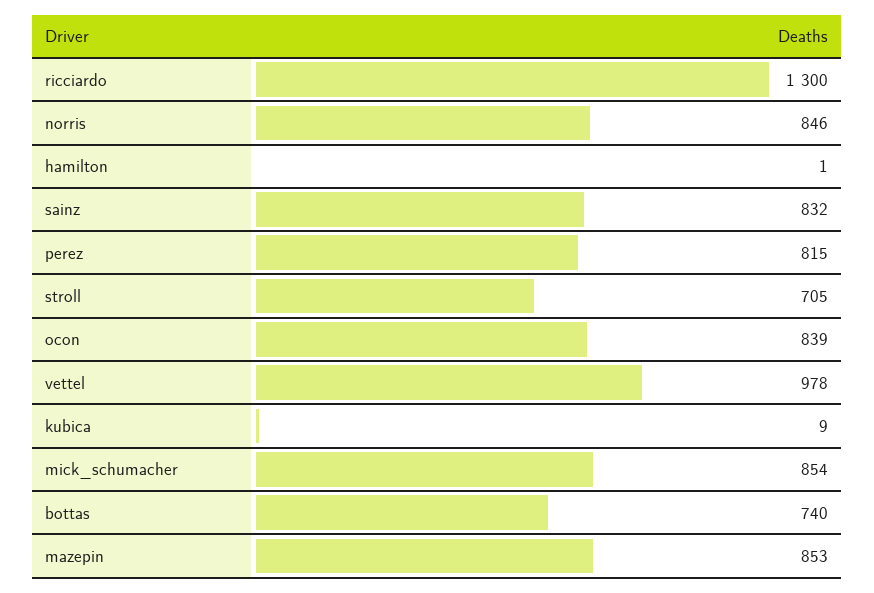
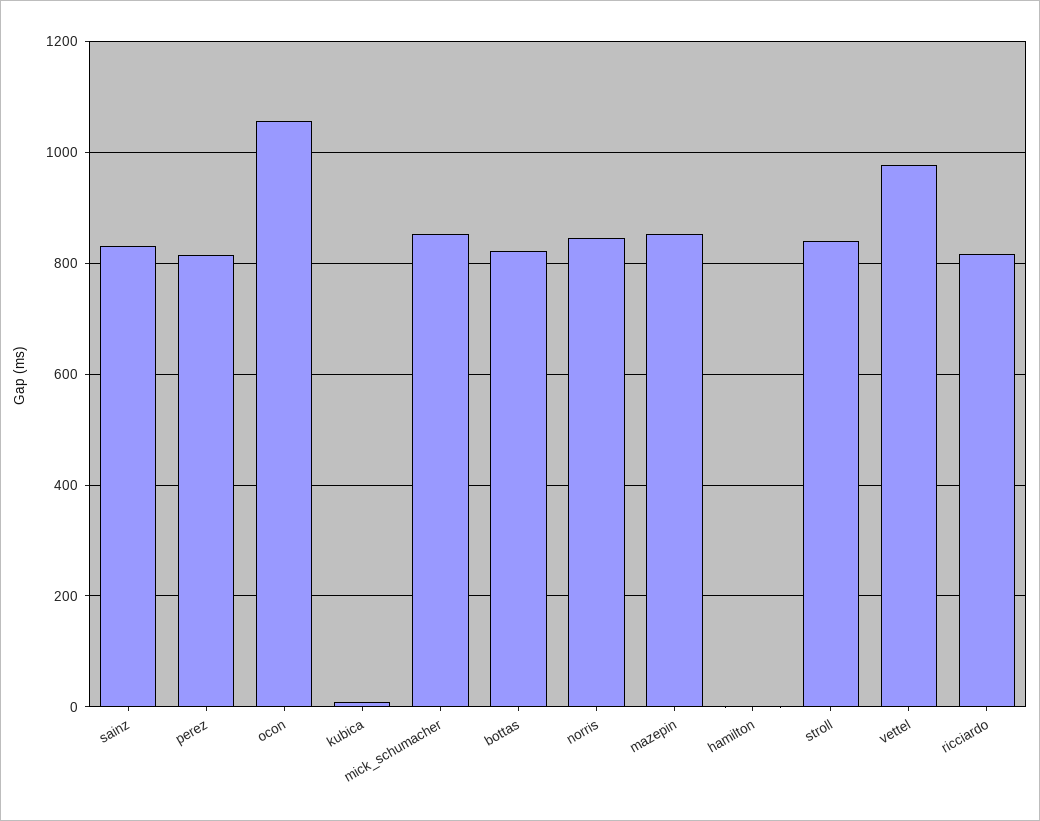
  {
-   "ricciardo": 1300,
+   "ricciardo": 820,
    "norris": 846,
    "hamilton": 1,
    "sainz": 832,
    "perez": 815,
-   "stroll": 705,
+   "stroll": 840,
-   "ocon": 839,
+   "ocon": 1060,
    "vettel": 978,
    "kubica": 9,
    "mick_schumacher": 854,
-   "bottas": 740,
+   "bottas": 820,
    "mazepin": 853
  }

